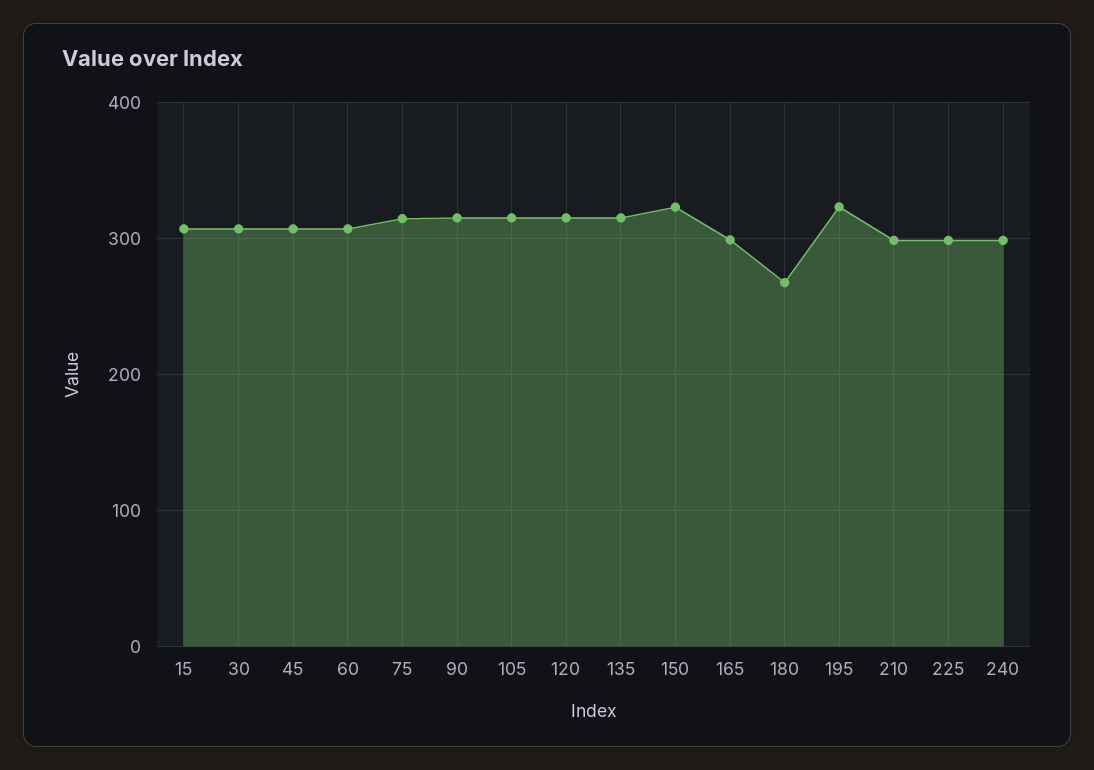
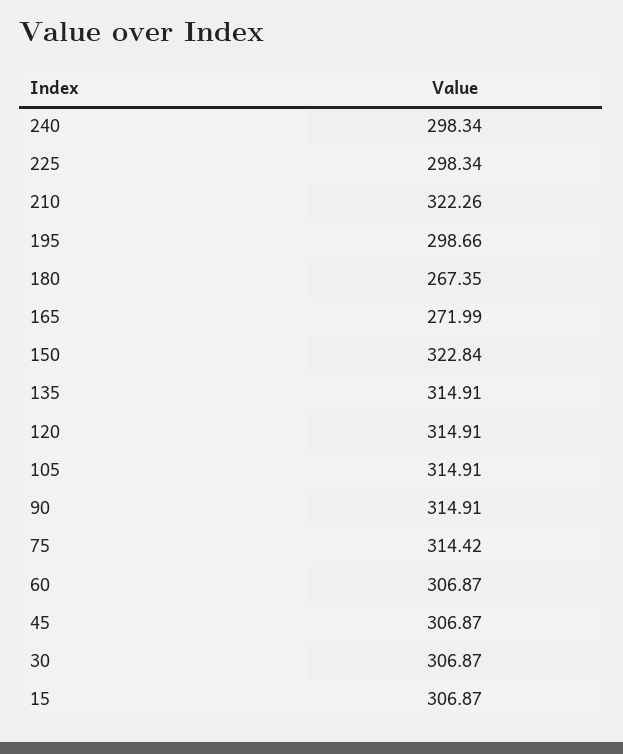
  {
    "15": 306.87,
    "30": 306.87,
    "45": 306.87,
    "60": 306.87,
    "75": 314.42,
    "90": 314.91,
    "105": 314.91,
    "120": 314.91,
    "135": 314.91,
    "150": 322.84,
-   "165": 300,
+   "165": 271.99,
    "180": 267.35,
-   "195": 320,
+   "195": 298.66,
-   "210": 300,
+   "210": 322.26,
    "225": 298.34,
    "240": 298.34
  }

